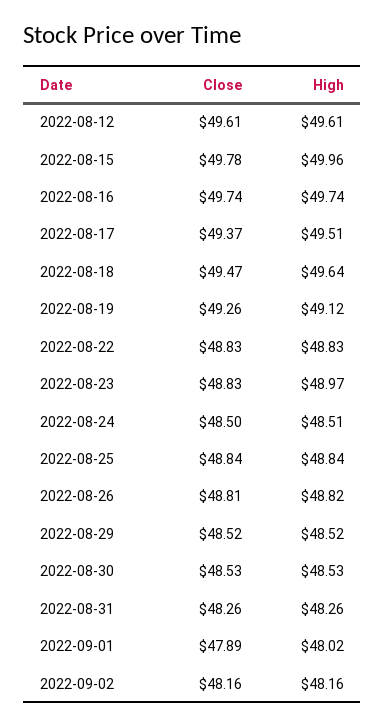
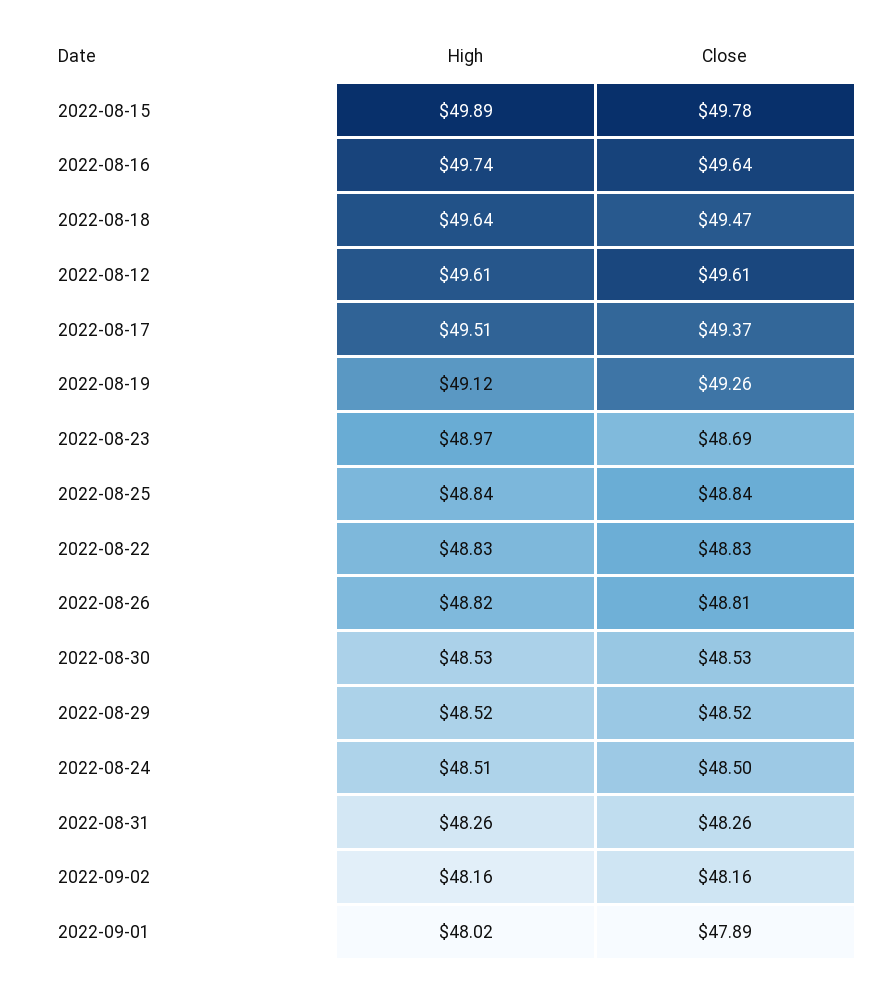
  {
    "Close": {
      "2022-08-12": 49.61,
      "2022-08-15": 49.78,
-     "2022-08-16": 49.74,
+     "2022-08-16": 49.64,
      "2022-08-17": 49.37,
      "2022-08-18": 49.47,
      "2022-08-19": 49.26,
      "2022-08-22": 48.83,
-     "2022-08-23": 48.83,
+     "2022-08-23": 48.69,
      "2022-08-24": 48.5,
      "2022-08-25": 48.84,
      "2022-08-26": 48.81,
      "2022-08-29": 48.52,
      "2022-08-30": 48.53,
      "2022-08-31": 48.26,
      "2022-09-01": 47.89,
      "2022-09-02": 48.16
    },
    "High": {
      "2022-08-12": 49.61,
-     "2022-08-15": 49.96,
+     "2022-08-15": 49.89,
      "2022-08-16": 49.74,
      "2022-08-17": 49.51,
      "2022-08-18": 49.64,
      "2022-08-19": 49.12,
      "2022-08-22": 48.83,
      "2022-08-23": 48.97,
      "2022-08-24": 48.51,
      "2022-08-25": 48.84,
      "2022-08-26": 48.82,
      "2022-08-29": 48.52,
      "2022-08-30": 48.53,
      "2022-08-31": 48.26,
      "2022-09-01": 48.02,
      "2022-09-02": 48.16
    }
  }

